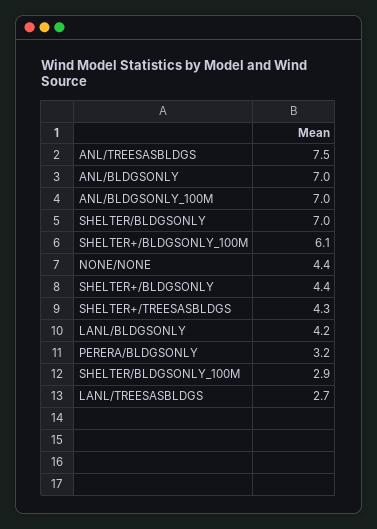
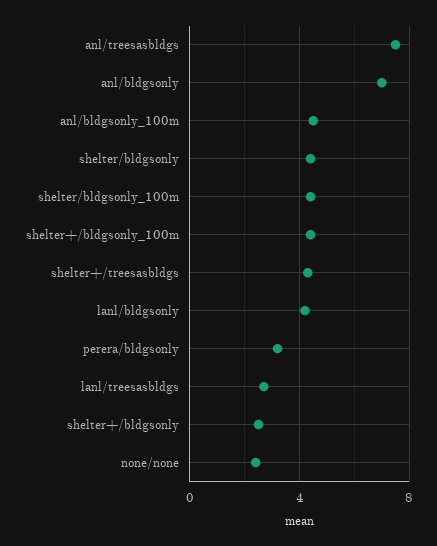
  {
    "ANL/TREESASBLDGS": 7.5,
    "ANL/BLDGSONLY": 7,
-   "ANL/BLDGSONLY_100M": 7,
+   "ANL/BLDGSONLY_100M": 4.5,
-   "SHELTER/BLDGSONLY": 7,
+   "SHELTER/BLDGSONLY": 4.5,
-   "SHELTER+/BLDGSONLY_100M": 6.1,
+   "SHELTER+/BLDGSONLY_100M": 4.5,
-   "NONE/NONE": 4.4,
+   "NONE/NONE": 2.5,
-   "SHELTER+/BLDGSONLY": 4.4,
+   "SHELTER+/BLDGSONLY": 2.5,
    "SHELTER+/TREESASBLDGS": 4.3,
    "LANL/BLDGSONLY": 4.2,
    "PERERA/BLDGSONLY": 3.2,
-   "SHELTER/BLDGSONLY_100M": 2.9,
+   "SHELTER/BLDGSONLY_100M": 4.5,
    "LANL/TREESASBLDGS": 2.7
  }

